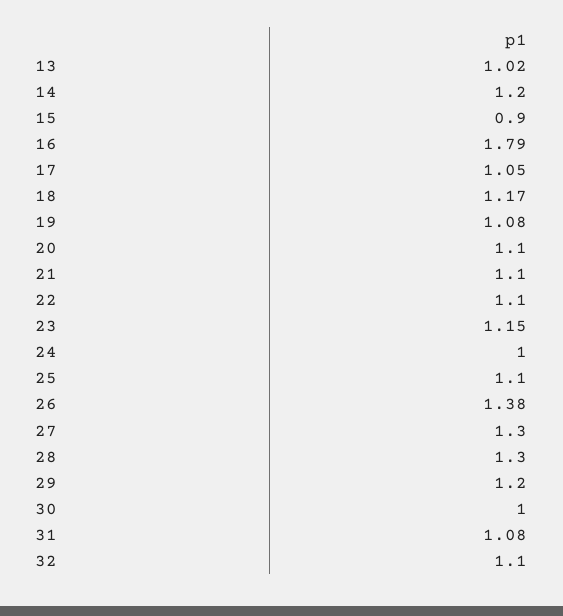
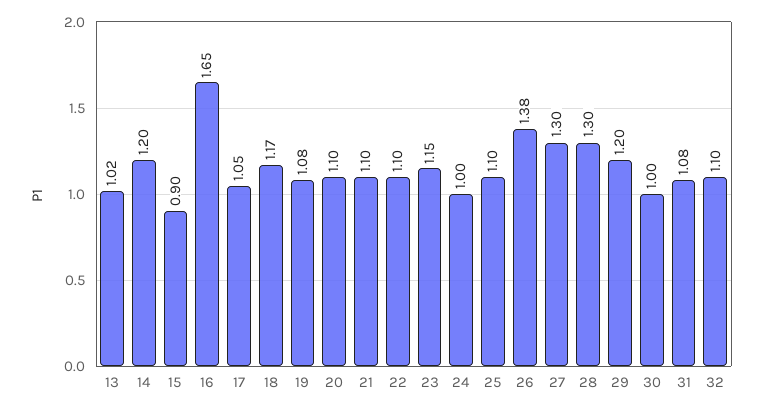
  {
    "13": 1.02,
    "14": 1.2,
    "15": 0.9,
-   "16": 1.79,
+   "16": 1.65,
    "17": 1.05,
    "18": 1.17,
    "19": 1.08,
    "20": 1.1,
    "21": 1.1,
    "22": 1.1,
    "23": 1.15,
    "24": 1,
    "25": 1.1,
    "26": 1.38,
    "27": 1.3,
    "28": 1.3,
    "29": 1.2,
    "30": 1,
    "31": 1.08,
    "32": 1.1
  }

